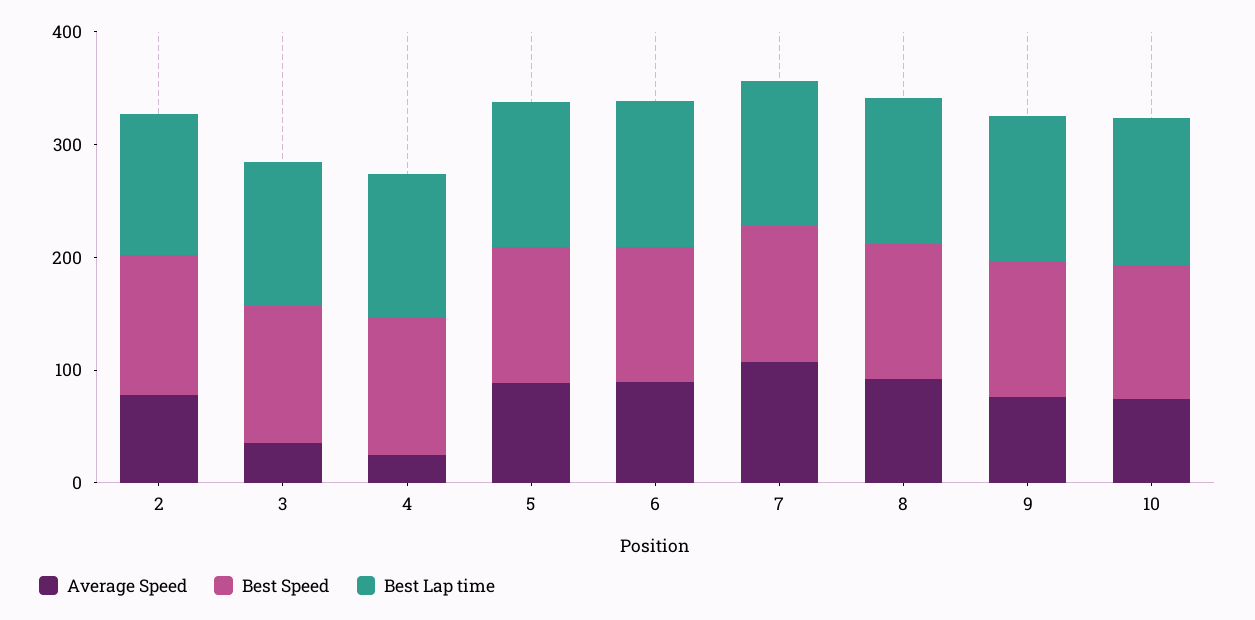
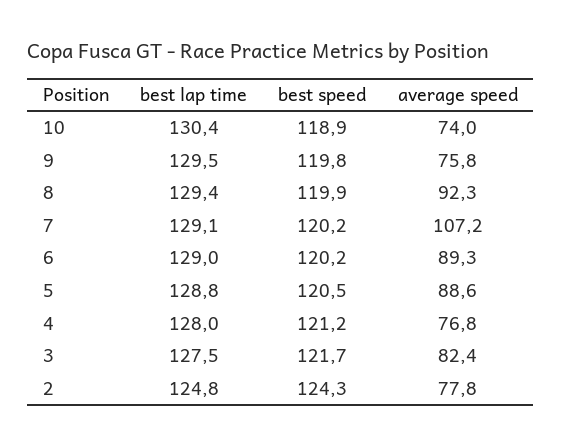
  {
    "Average Speed": {
      "2": 77.8,
-     "3": 40,
+     "3": 82.4,
-     "4": 20,
+     "4": 76.8,
      "5": 88.6,
      "6": 89.3,
      "7": 107.2,
      "8": 92.3,
      "9": 75.8,
      "10": 74
    },
    "Best Speed": {
      "2": 124.3,
      "3": 121.7,
      "4": 121.2,
      "5": 120.5,
      "6": 120.2,
      "7": 120.2,
      "8": 119.9,
      "9": 119.8,
      "10": 118.9
    },
    "Best Lap time": {
      "2": 124.8,
      "3": 127.5,
      "4": 128,
      "5": 128.8,
      "6": 129,
      "7": 129.1,
      "8": 129.4,
      "9": 129.5,
      "10": 130.4
    }
  }

